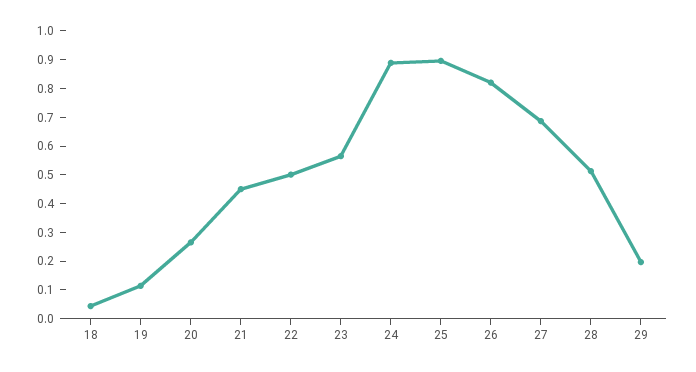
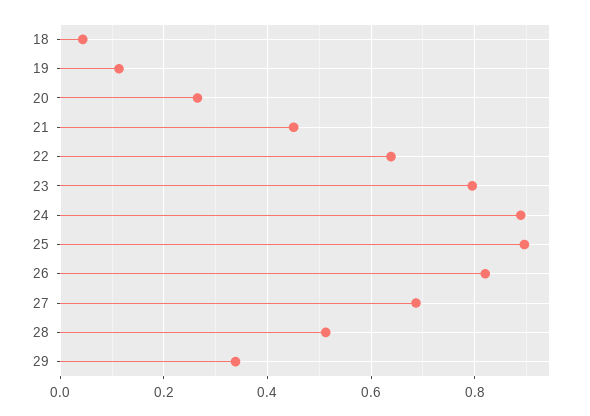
  {
    "18": 0.04,
    "19": 0.12,
    "20": 0.26,
    "21": 0.46,
-   "22": 0.5,
+   "22": 0.64,
-   "23": 0.55,
+   "23": 0.8,
    "24": 0.88,
    "25": 0.9,
    "26": 0.82,
    "27": 0.68,
    "28": 0.52,
-   "29": 0.2
+   "29": 0.34
  }

